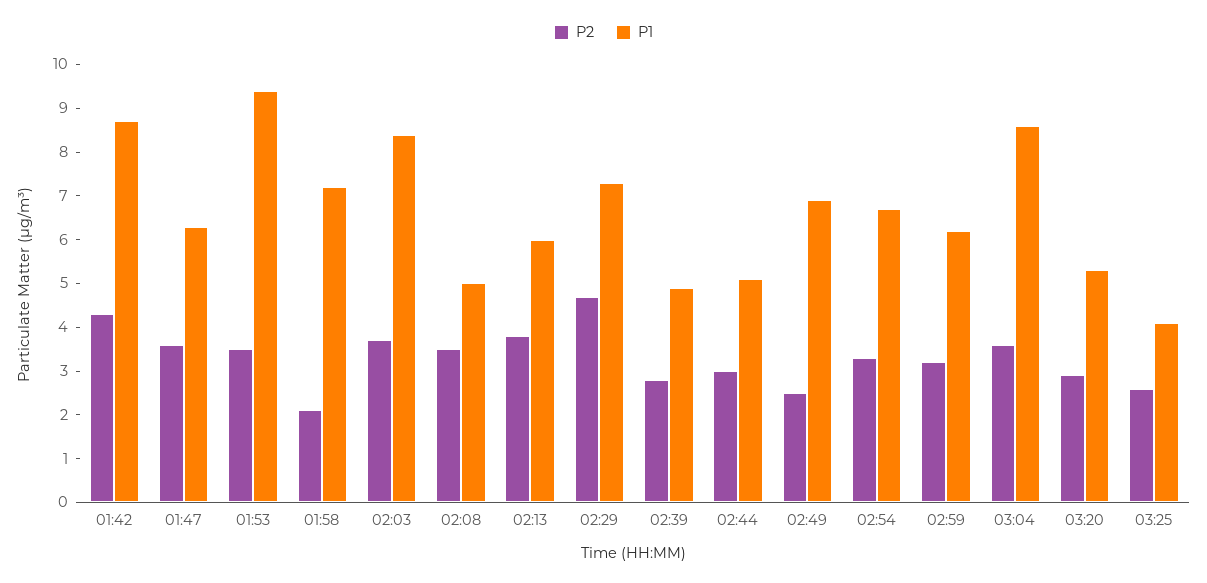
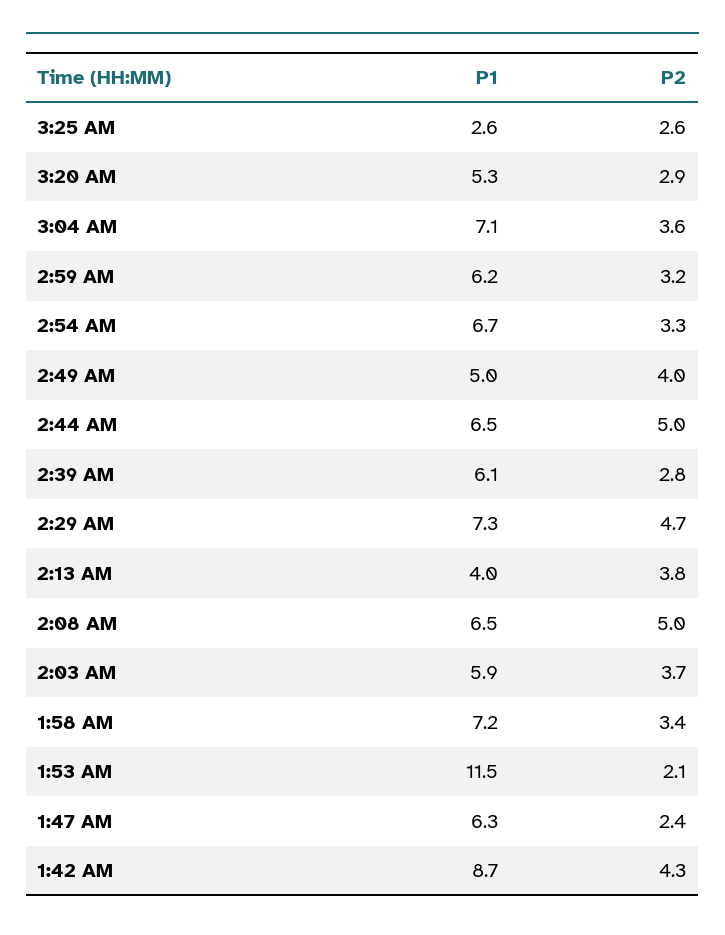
  {
    "P2": {
      "01:42": 4.3,
-     "01:47": 3.5,
+     "01:47": 2.4,
-     "01:53": 3.5,
+     "01:53": 2.1,
-     "01:58": 2,
+     "01:58": 3.4,
      "02:03": 3.7,
-     "02:08": 3.5,
+     "02:08": 5,
      "02:13": 3.8,
      "02:29": 4.7,
      "02:39": 2.8,
-     "02:44": 3,
+     "02:44": 5,
-     "02:49": 2.5,
+     "02:49": 4,
      "02:54": 3.3,
      "02:59": 3.2,
      "03:04": 3.6,
      "03:20": 2.9,
      "03:25": 2.6
    },
    "P1": {
      "01:42": 8.7,
      "01:47": 6.3,
-     "01:53": 9.5,
+     "01:53": 11.5,
      "01:58": 7.2,
-     "02:03": 8.5,
+     "02:03": 5.9,
-     "02:08": 5,
+     "02:08": 6.5,
-     "02:13": 6,
+     "02:13": 4,
      "02:29": 7.3,
-     "02:39": 5,
+     "02:39": 6.1,
-     "02:44": 5,
+     "02:44": 6.5,
-     "02:49": 7,
+     "02:49": 5,
      "02:54": 6.7,
      "02:59": 6.2,
-     "03:04": 8.5,
+     "03:04": 7.1,
      "03:20": 5.3,
-     "03:25": 4
+     "03:25": 2.6
    }
  }

